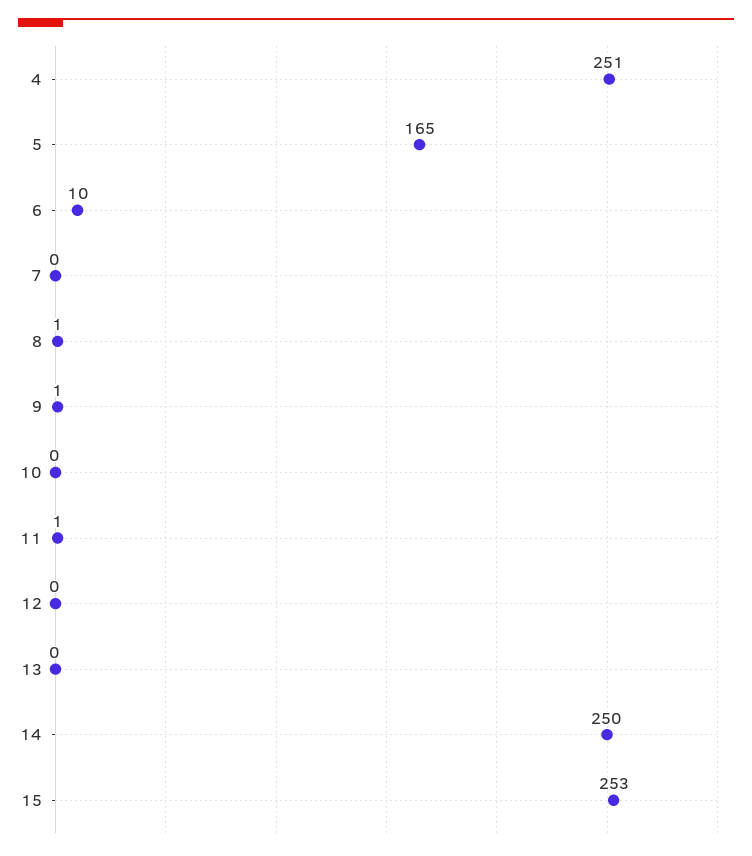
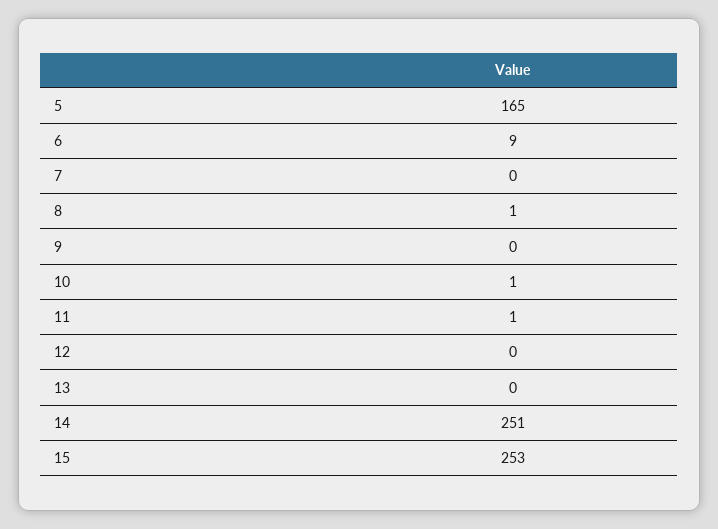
  {
-   "4": 251,
    "5": 165,
-   "6": 10,
+   "6": 9,
    "7": 0,
    "8": 1,
-   "9": 1,
+   "9": 0,
-   "10": 0,
+   "10": 1,
    "11": 1,
    "12": 0,
    "13": 0,
-   "14": 250,
+   "14": 251,
    "15": 253
  }

